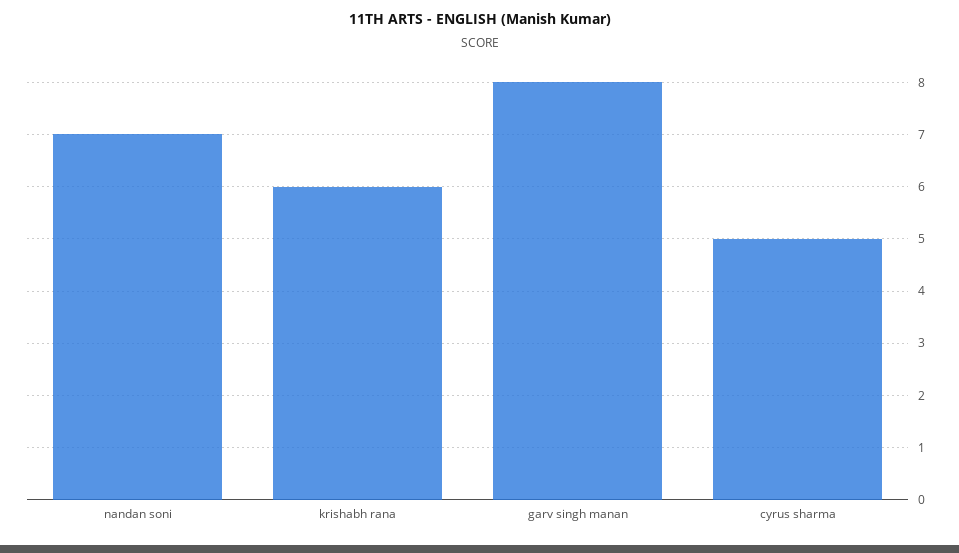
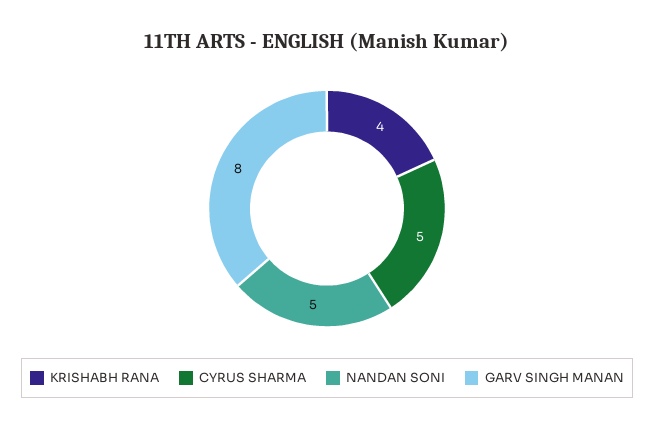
  {
-   "nandan soni": 7,
+   "nandan soni": 5,
-   "krishabh rana": 6,
+   "krishabh rana": 4,
    "garv singh manan": 8,
    "cyrus sharma": 5
  }

